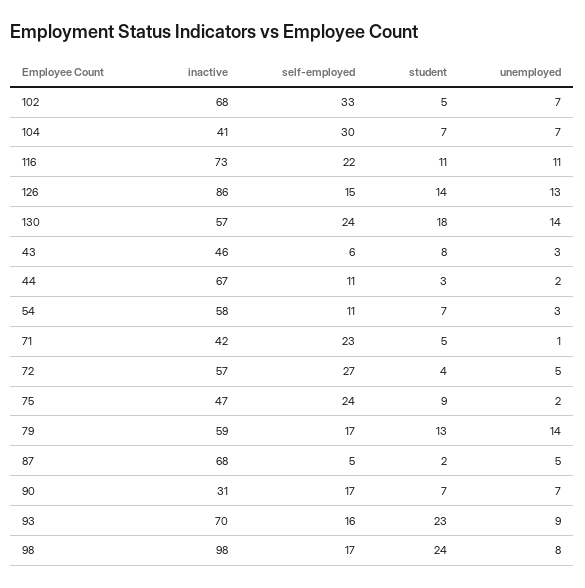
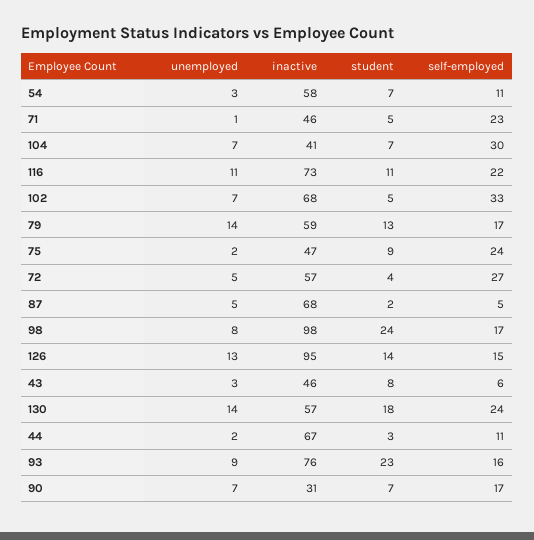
  {
    "inactive": {
      "102": 68,
      "104": 41,
      "116": 73,
-     "126": 86,
+     "126": 95,
      "130": 57,
      "43": 46,
      "44": 67,
      "54": 58,
-     "71": 42,
+     "71": 46,
      "72": 57,
      "75": 47,
      "79": 59,
      "87": 68,
      "90": 31,
-     "93": 70,
+     "93": 76,
      "98": 98
    },
    "self-employed": {
      "102": 33,
      "104": 30,
      "116": 22,
      "126": 15,
      "130": 24,
      "43": 6,
      "44": 11,
      "54": 11,
      "71": 23,
      "72": 27,
      "75": 24,
      "79": 17,
      "87": 5,
      "90": 17,
      "93": 16,
      "98": 17
    },
    "student": {
      "102": 5,
      "104": 7,
      "116": 11,
      "126": 14,
      "130": 18,
      "43": 8,
      "44": 3,
      "54": 7,
      "71": 5,
      "72": 4,
      "75": 9,
      "79": 13,
      "87": 2,
      "90": 7,
      "93": 23,
      "98": 24
    },
    "unemployed": {
      "102": 7,
      "104": 7,
      "116": 11,
      "126": 13,
      "130": 14,
      "43": 3,
      "44": 2,
      "54": 3,
      "71": 1,
      "72": 5,
      "75": 2,
      "79": 14,
      "87": 5,
      "90": 7,
      "93": 9,
      "98": 8
    }
  }

